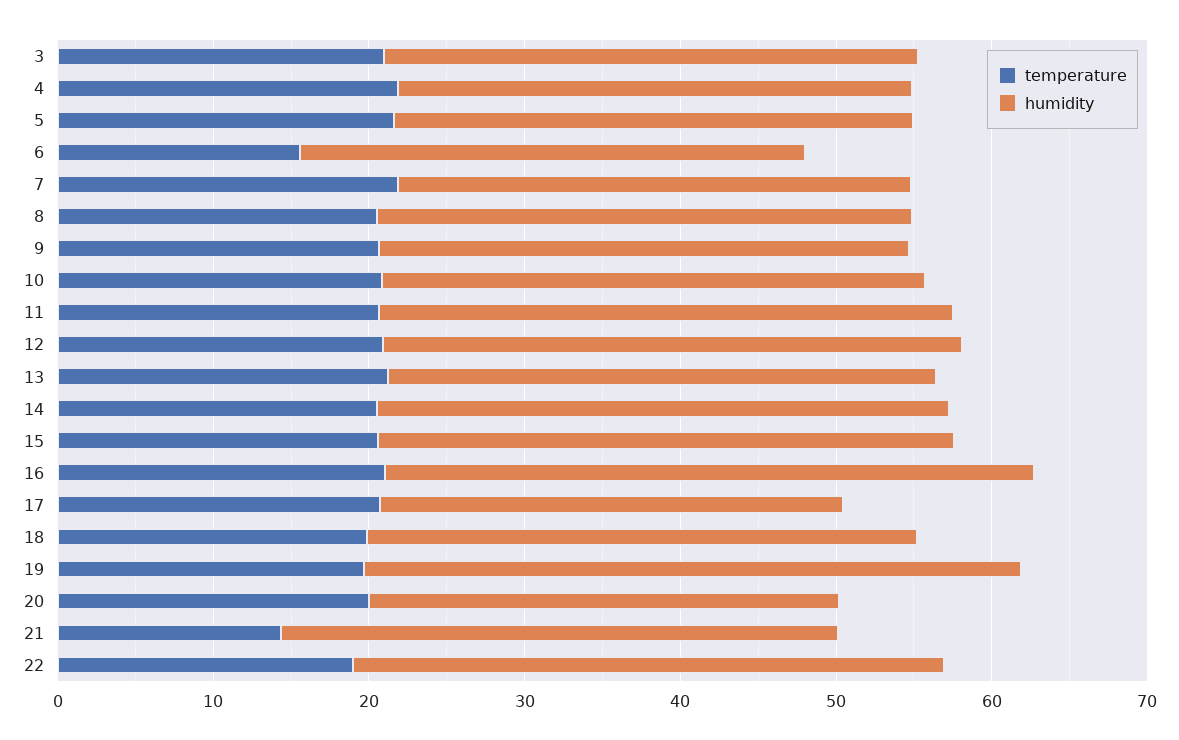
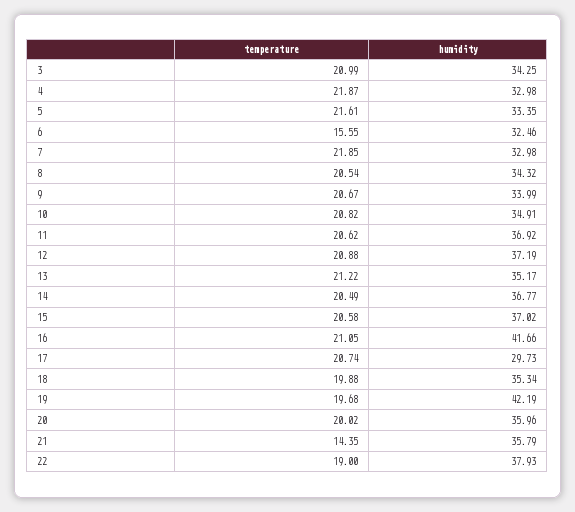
  {
    "temperature": {
      "3": 20.99,
      "4": 21.87,
      "5": 21.61,
      "6": 15.55,
      "7": 21.85,
      "8": 20.54,
      "9": 20.67,
      "10": 20.82,
      "11": 20.62,
      "12": 20.88,
      "13": 21.22,
      "14": 20.49,
      "15": 20.58,
      "16": 21.05,
      "17": 20.74,
      "18": 19.88,
      "19": 19.68,
      "20": 20.02,
      "21": 14.35,
      "22": 19
    },
    "humidity": {
      "3": 34.25,
      "4": 32.98,
      "5": 33.35,
      "6": 32.46,
      "7": 32.98,
      "8": 34.32,
      "9": 33.99,
      "10": 34.91,
      "11": 36.92,
      "12": 37.19,
      "13": 35.17,
      "14": 36.77,
      "15": 37.02,
      "16": 41.66,
      "17": 29.73,
      "18": 35.34,
      "19": 42.19,
-     "20": 30,
+     "20": 35.96,
      "21": 35.79,
      "22": 37.93
    }
  }

